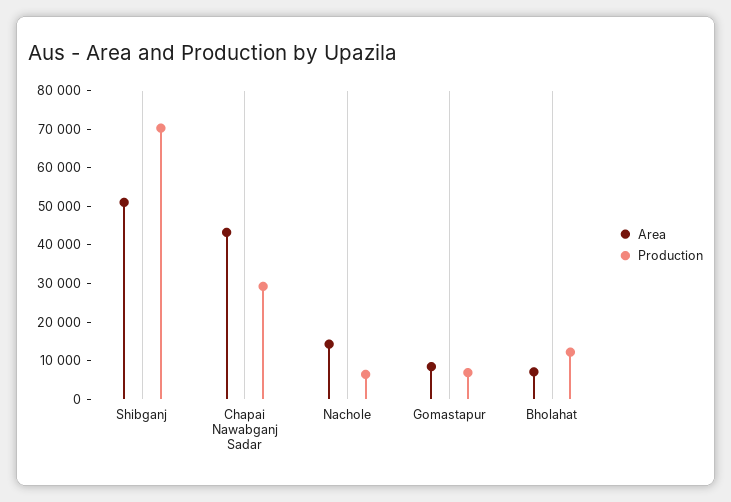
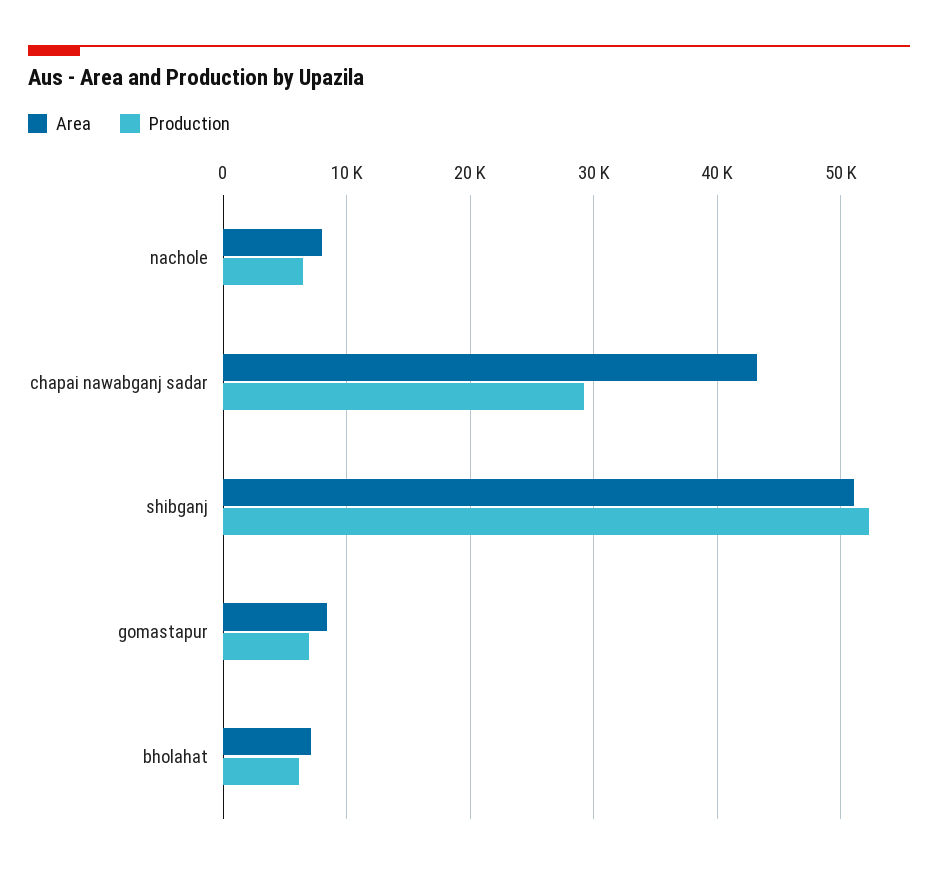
  {
    "Area": {
      "Shibganj": 51000,
      "Chapai Nawabganj Sadar": 43000,
-     "Nachole": 15000,
+     "Nachole": 8000,
      "Gomastapur": 8000,
      "Bholahat": 7000
    },
    "Production": {
-     "Shibganj": 70000,
+     "Shibganj": 52000,
      "Chapai Nawabganj Sadar": 29000,
      "Nachole": 6000,
      "Gomastapur": 7000,
-     "Bholahat": 12500
+     "Bholahat": 6000
    }
  }

